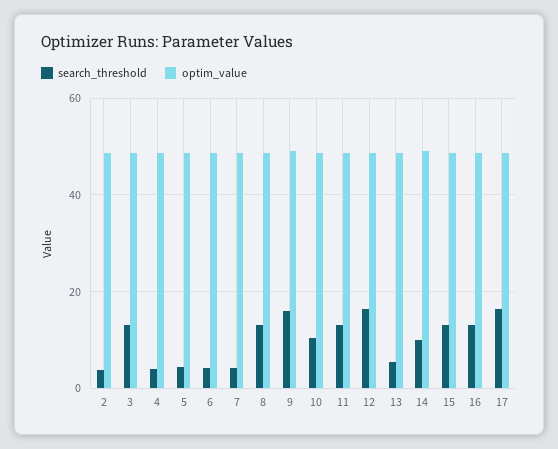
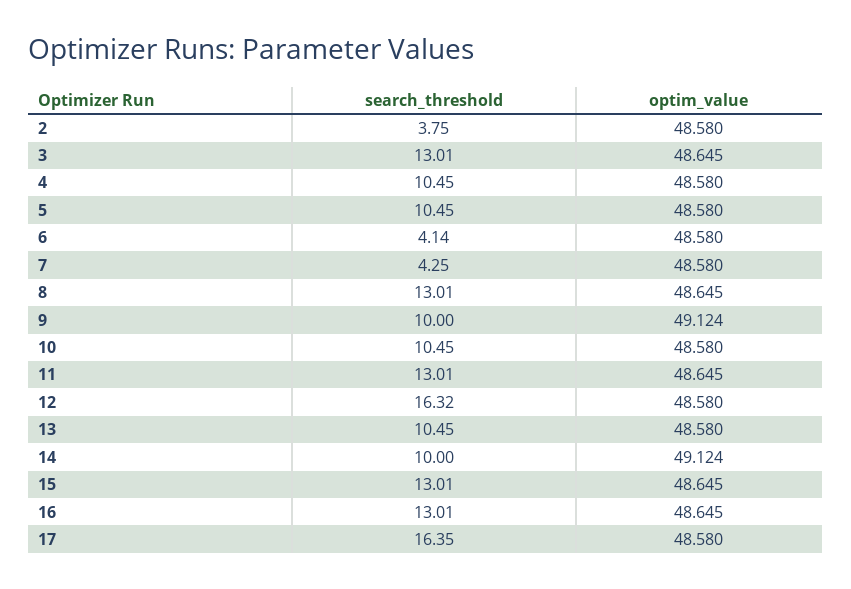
  {
    "search_threshold": {
      "2": 3.75,
      "3": 13.01,
-     "4": 4,
+     "4": 10.45,
-     "5": 4,
+     "5": 10.45,
      "6": 4.14,
      "7": 4.25,
      "8": 13.01,
-     "9": 16,
+     "9": 10,
      "10": 10.45,
      "11": 13.01,
      "12": 16.32,
-     "13": 6,
+     "13": 10.45,
      "14": 10,
      "15": 13.01,
      "16": 13.01,
      "17": 16.35
    },
    "optim_value": {
      "2": 48.58,
      "3": 48.645,
      "4": 48.58,
      "5": 48.58,
      "6": 48.58,
      "7": 48.58,
      "8": 48.645,
      "9": 49.124,
      "10": 48.58,
      "11": 48.645,
      "12": 48.58,
      "13": 48.58,
      "14": 49.124,
      "15": 48.645,
      "16": 48.645,
      "17": 48.58
    }
  }

